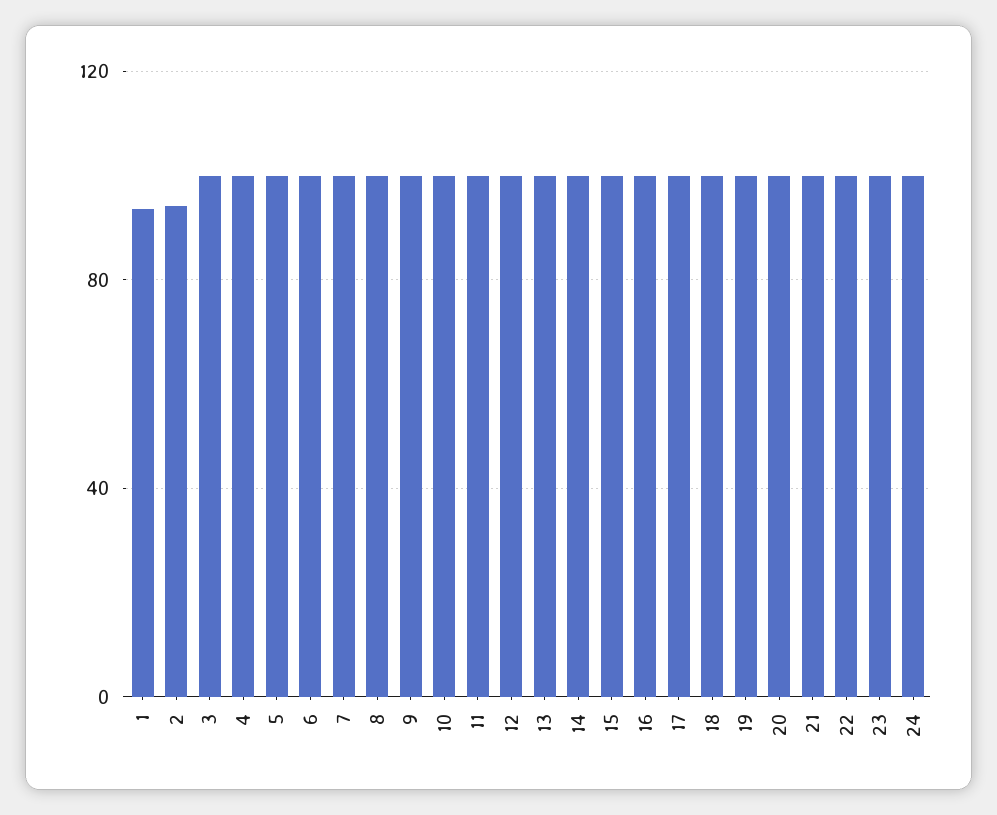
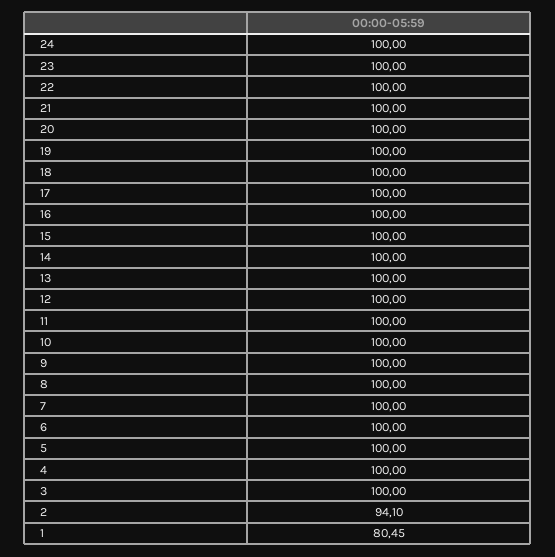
  {
-   "1": 95,
+   "1": 80.45,
    "2": 94.1,
    "3": 100,
    "4": 100,
    "5": 100,
    "6": 100,
    "7": 100,
    "8": 100,
    "9": 100,
    "10": 100,
    "11": 100,
    "12": 100,
    "13": 100,
    "14": 100,
    "15": 100,
    "16": 100,
    "17": 100,
    "18": 100,
    "19": 100,
    "20": 100,
    "21": 100,
    "22": 100,
    "23": 100,
    "24": 100
  }

